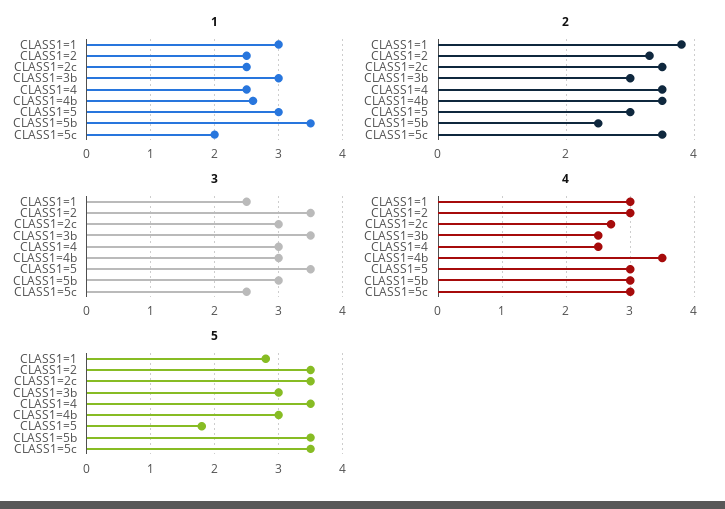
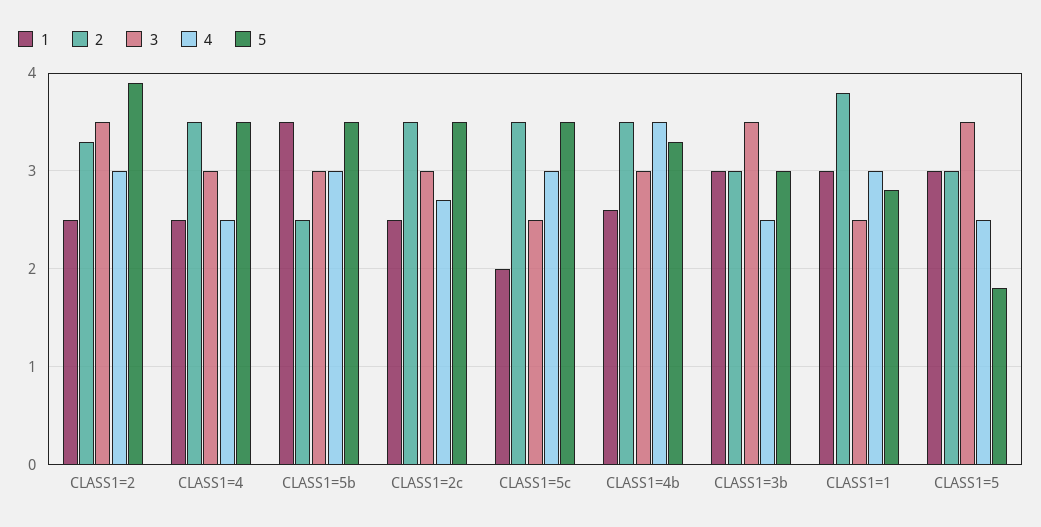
  {
    "1": {
      "CLASS1=1": 3,
      "CLASS1=2": 2.5,
      "CLASS1=2c": 2.5,
      "CLASS1=3b": 3,
      "CLASS1=4": 2.5,
      "CLASS1=4b": 2.6,
      "CLASS1=5": 3,
      "CLASS1=5b": 3.5,
      "CLASS1=5c": 2
    },
    "2": {
      "CLASS1=1": 3.8,
      "CLASS1=2": 3.3,
      "CLASS1=2c": 3.5,
      "CLASS1=3b": 3,
      "CLASS1=4": 3.5,
      "CLASS1=4b": 3.5,
      "CLASS1=5": 3,
      "CLASS1=5b": 2.5,
      "CLASS1=5c": 3.5
    },
    "3": {
      "CLASS1=1": 2.5,
      "CLASS1=2": 3.5,
      "CLASS1=2c": 3,
      "CLASS1=3b": 3.5,
      "CLASS1=4": 3,
      "CLASS1=4b": 3,
      "CLASS1=5": 3.5,
      "CLASS1=5b": 3,
      "CLASS1=5c": 2.5
    },
    "4": {
      "CLASS1=1": 3,
      "CLASS1=2": 3,
      "CLASS1=2c": 2.7,
      "CLASS1=3b": 2.5,
      "CLASS1=4": 2.5,
      "CLASS1=4b": 3.5,
-     "CLASS1=5": 3,
+     "CLASS1=5": 2.5,
      "CLASS1=5b": 3,
      "CLASS1=5c": 3
    },
    "5": {
      "CLASS1=1": 2.8,
-     "CLASS1=2": 3.5,
+     "CLASS1=2": 3.9,
      "CLASS1=2c": 3.5,
      "CLASS1=3b": 3,
      "CLASS1=4": 3.5,
-     "CLASS1=4b": 3,
+     "CLASS1=4b": 3.3,
      "CLASS1=5": 1.8,
      "CLASS1=5b": 3.5,
      "CLASS1=5c": 3.5
    }
  }

